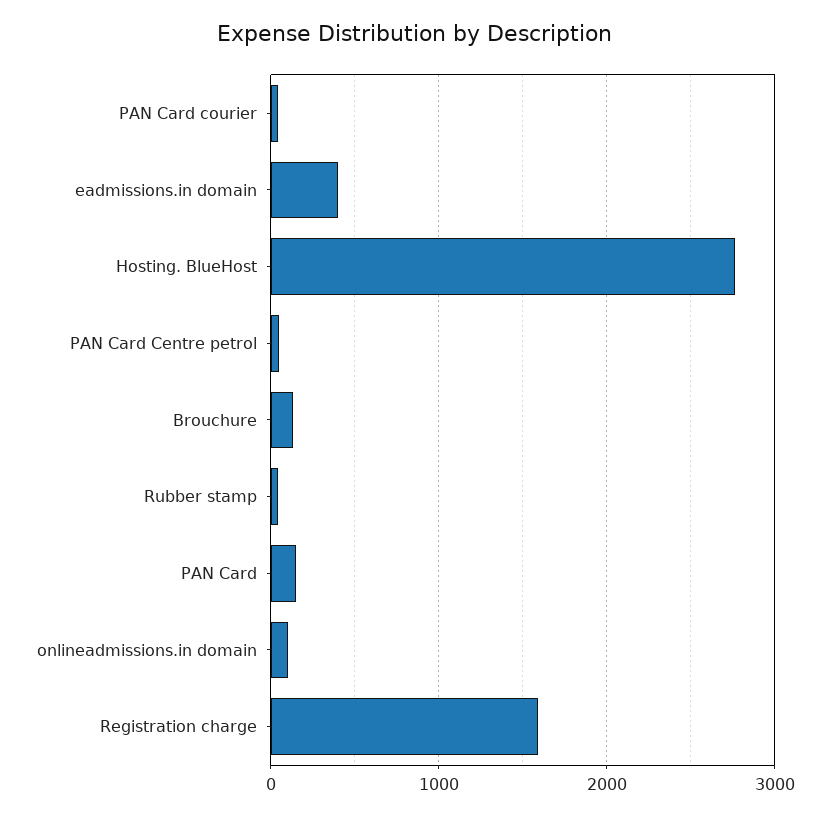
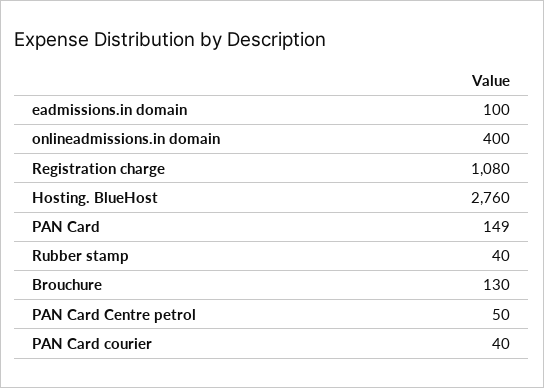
  {
    "PAN Card courier": 40,
-   "eadmissions.in domain": 400,
+   "eadmissions.in domain": 100,
    "Hosting. BlueHost": 2760,
    "PAN Card Centre petrol": 50,
    "Brouchure": 130,
    "Rubber stamp": 40,
    "PAN Card": 149,
-   "onlineadmissions.in domain": 100,
+   "onlineadmissions.in domain": 400,
-   "Registration charge": 1600
+   "Registration charge": 1080
  }

